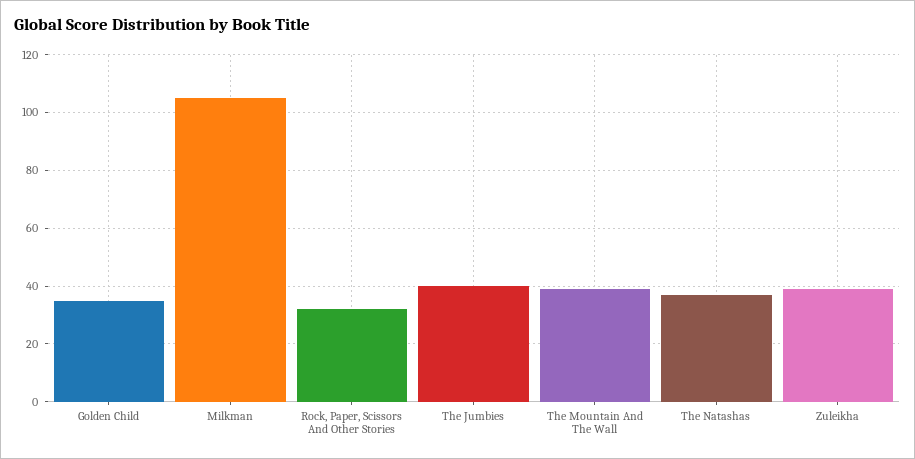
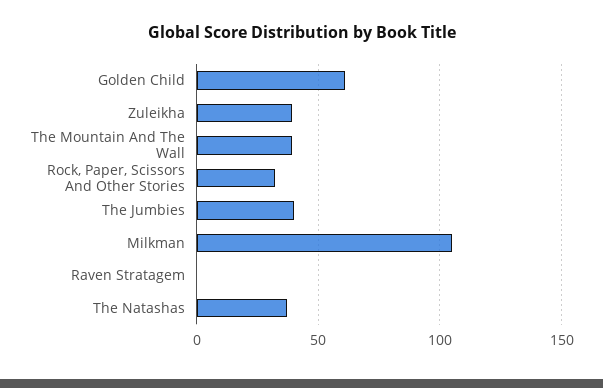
  {
-   "Golden Child": 35,
+   "Golden Child": 60,
    "Milkman": 105,
    "Rock, Paper, Scissors And Other Stories": 30,
    "The Jumbies": 40,
    "The Mountain And The Wall": 40,
    "The Natashas": 35,
-   "Zuleikha": 40
+   "Zuleikha": 40,
+   "Raven Stratagem": 0
  }

